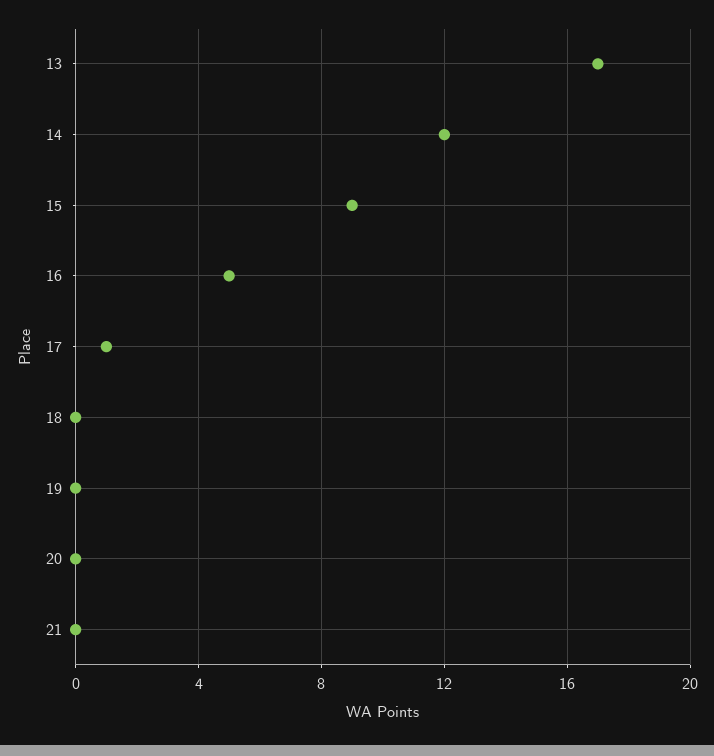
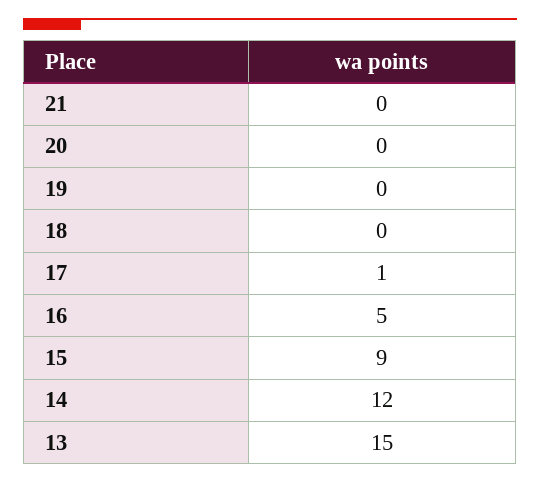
  {
-   "13": 17,
+   "13": 15,
    "14": 12,
    "15": 9,
    "16": 5,
    "17": 1,
    "18": 0,
    "19": 0,
    "20": 0,
    "21": 0
  }

